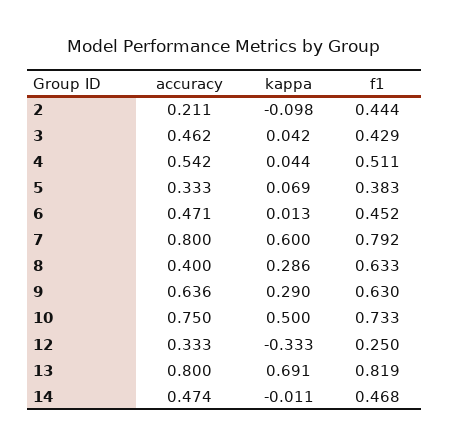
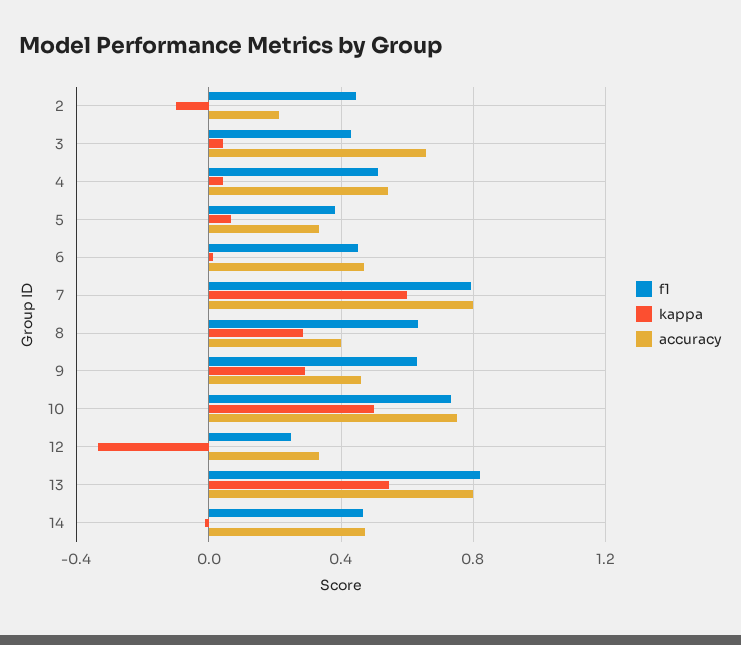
  {
    "accuracy": {
      "2": 0.211,
-     "3": 0.462,
+     "3": 0.65,
      "4": 0.542,
      "5": 0.333,
      "6": 0.471,
      "7": 0.8,
      "8": 0.4,
-     "9": 0.636,
+     "9": 0.45,
      "10": 0.75,
      "12": 0.333,
      "13": 0.8,
      "14": 0.474
    },
    "kappa": {
      "2": -0.098,
      "3": 0.042,
      "4": 0.044,
      "5": 0.069,
      "6": 0.013,
      "7": 0.6,
      "8": 0.286,
      "9": 0.29,
      "10": 0.5,
      "12": -0.333,
-     "13": 0.691,
+     "13": 0.55,
      "14": -0.011
    },
    "f1": {
      "2": 0.444,
      "3": 0.429,
      "4": 0.511,
      "5": 0.383,
      "6": 0.452,
      "7": 0.792,
      "8": 0.633,
      "9": 0.63,
      "10": 0.733,
      "12": 0.25,
      "13": 0.819,
      "14": 0.468
    }
  }

